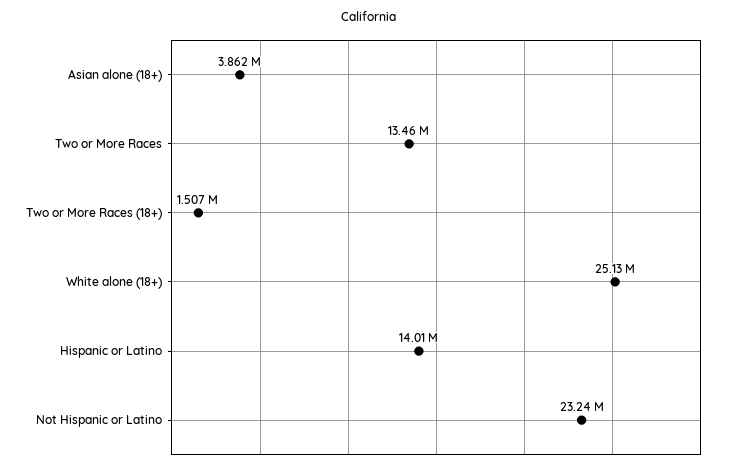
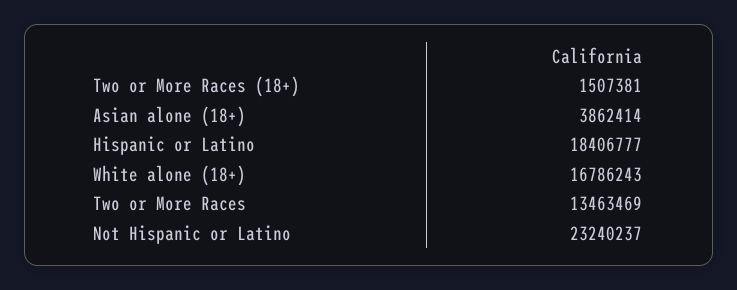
  {
    "Asian alone (18+)": 3862414,
    "Two or More Races": 13463469,
    "Two or More Races (18+)": 1507381,
-   "White alone (18+)": 25130000,
+   "White alone (18+)": 16786243,
-   "Hispanic or Latino": 14010000,
+   "Hispanic or Latino": 18406777,
    "Not Hispanic or Latino": 23240237
  }

